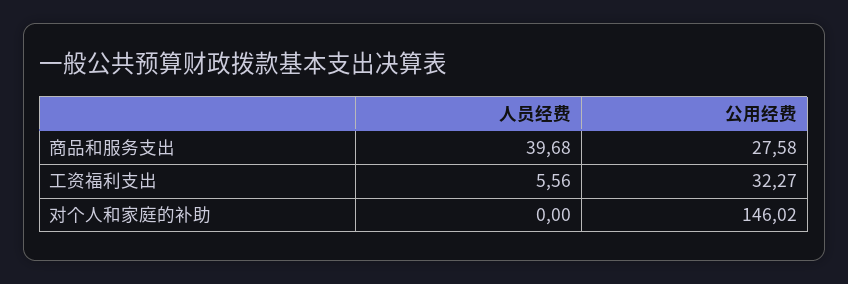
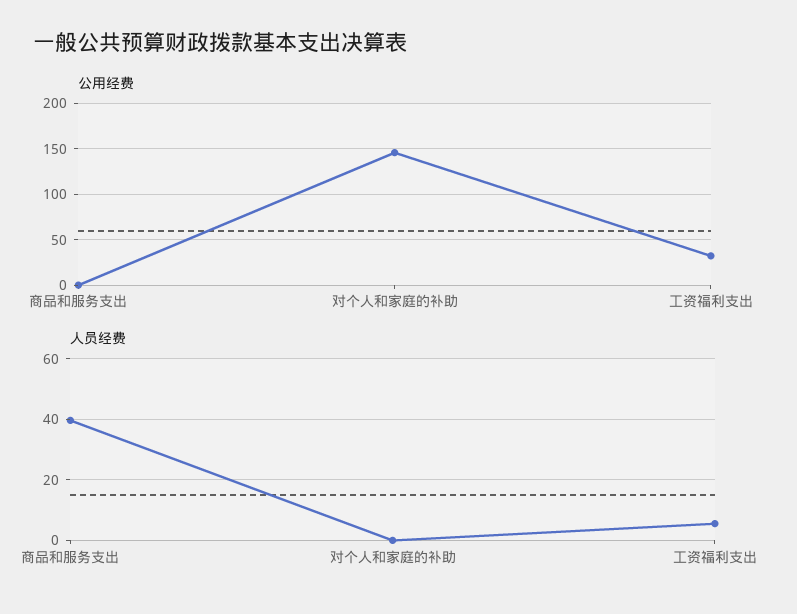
  {
    "人员经费": {
      "商品和服务支出": 39.68,
      "工资福利支出": 5.56,
      "对个人和家庭的补助": 0
    },
    "公用经费": {
-     "商品和服务支出": 27.58,
+     "商品和服务支出": 0,
      "工资福利支出": 32.27,
      "对个人和家庭的补助": 146.02
    }
  }

